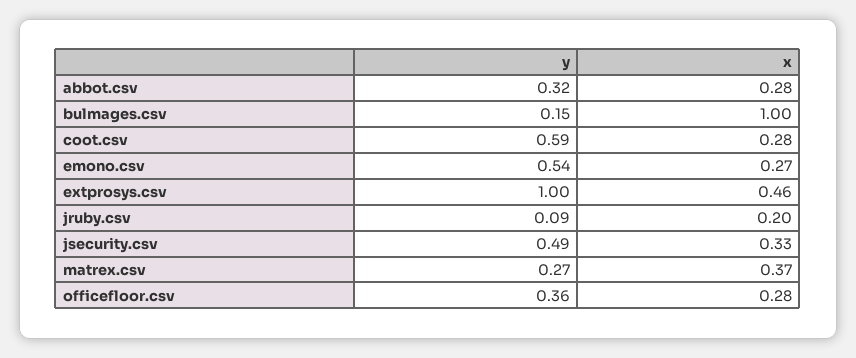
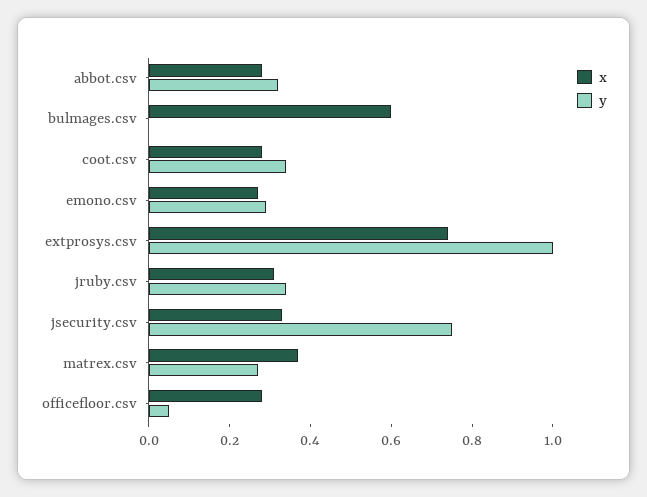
  {
    "y": {
      "abbot.csv": 0.32,
-     "bulmages.csv": 0.15,
+     "bulmages.csv": 0,
-     "coot.csv": 0.59,
+     "coot.csv": 0.35,
-     "emono.csv": 0.54,
+     "emono.csv": 0.3,
      "extprosys.csv": 1,
-     "jruby.csv": 0.09,
+     "jruby.csv": 0.35,
-     "jsecurity.csv": 0.49,
+     "jsecurity.csv": 0.75,
      "matrex.csv": 0.27,
-     "officefloor.csv": 0.36
+     "officefloor.csv": 0.05
    },
    "x": {
      "abbot.csv": 0.28,
-     "bulmages.csv": 1,
+     "bulmages.csv": 0.6,
      "coot.csv": 0.28,
      "emono.csv": 0.27,
-     "extprosys.csv": 0.46,
+     "extprosys.csv": 0.75,
-     "jruby.csv": 0.2,
+     "jruby.csv": 0.3,
      "jsecurity.csv": 0.33,
      "matrex.csv": 0.37,
      "officefloor.csv": 0.28
    }
  }

